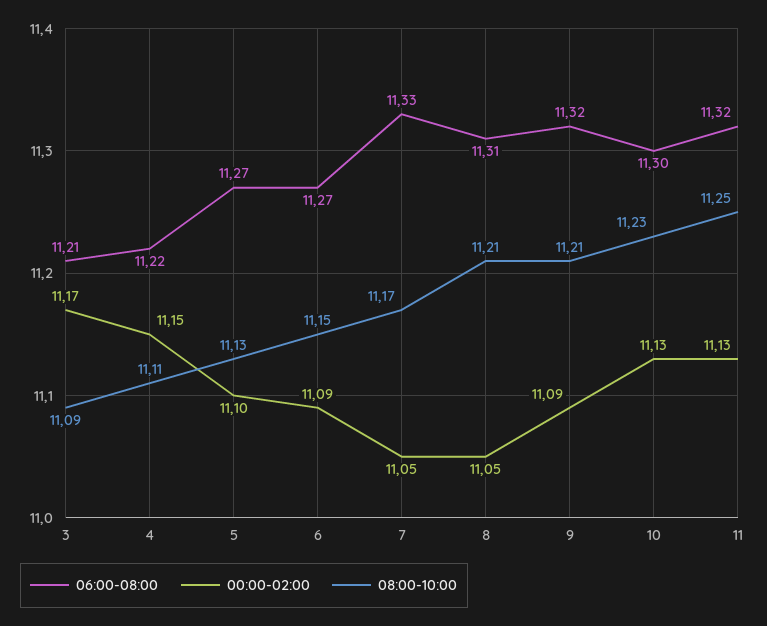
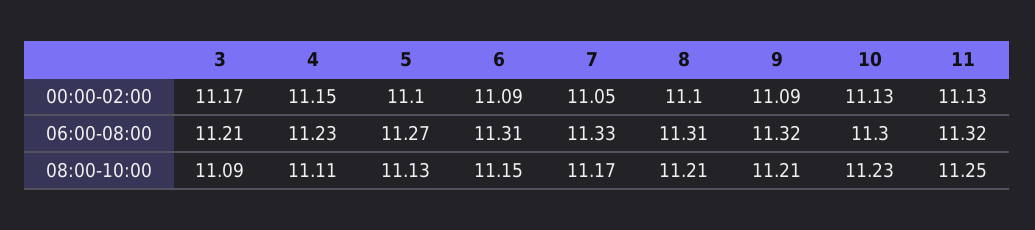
  {
    "06:00-08:00": {
      "3": 11.21,
-     "4": 11.22,
+     "4": 11.23,
      "5": 11.27,
-     "6": 11.27,
+     "6": 11.31,
      "7": 11.33,
      "8": 11.31,
      "9": 11.32,
      "10": 11.3,
      "11": 11.32
    },
    "00:00-02:00": {
      "3": 11.17,
      "4": 11.15,
      "5": 11.1,
      "6": 11.09,
      "7": 11.05,
-     "8": 11.05,
+     "8": 11.1,
      "9": 11.09,
      "10": 11.13,
      "11": 11.13
    },
    "08:00-10:00": {
      "3": 11.09,
      "4": 11.11,
      "5": 11.13,
      "6": 11.15,
      "7": 11.17,
      "8": 11.21,
      "9": 11.21,
      "10": 11.23,
      "11": 11.25
    }
  }

